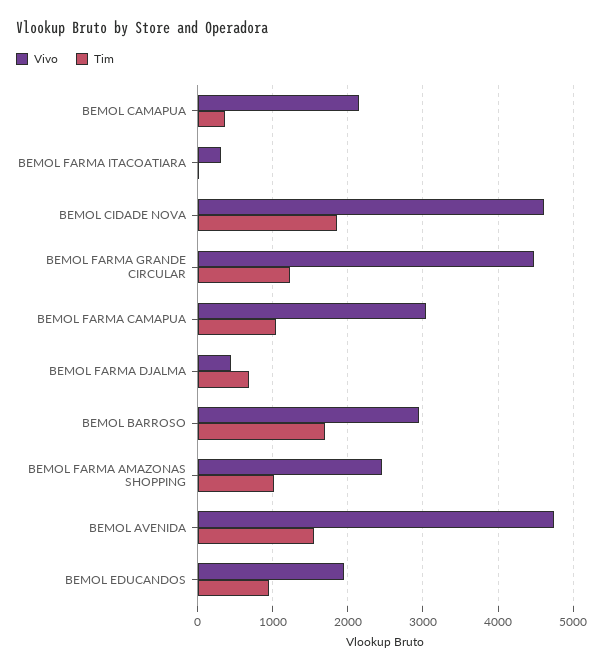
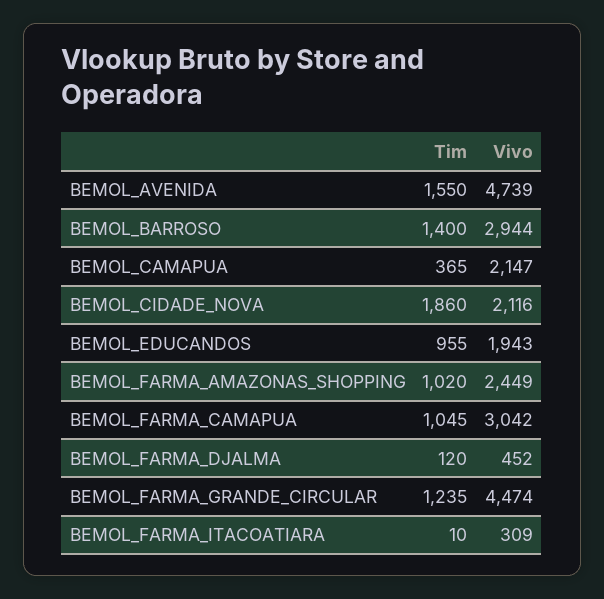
  {
    "Vivo": {
      "BEMOL CAMAPUA": 2147,
      "BEMOL FARMA ITACOATIARA": 309,
-     "BEMOL CIDADE NOVA": 4600,
+     "BEMOL CIDADE NOVA": 2116,
      "BEMOL FARMA GRANDE CIRCULAR": 4474,
      "BEMOL FARMA CAMAPUA": 3042,
      "BEMOL FARMA DJALMA": 452,
      "BEMOL BARROSO": 2944,
      "BEMOL FARMA AMAZONAS SHOPPING": 2449,
      "BEMOL AVENIDA": 4739,
      "BEMOL EDUCANDOS": 1943
    },
    "Tim": {
      "BEMOL CAMAPUA": 365,
      "BEMOL FARMA ITACOATIARA": 10,
      "BEMOL CIDADE NOVA": 1860,
      "BEMOL FARMA GRANDE CIRCULAR": 1235,
      "BEMOL FARMA CAMAPUA": 1045,
-     "BEMOL FARMA DJALMA": 700,
+     "BEMOL FARMA DJALMA": 120,
-     "BEMOL BARROSO": 1700,
+     "BEMOL BARROSO": 1400,
      "BEMOL FARMA AMAZONAS SHOPPING": 1020,
      "BEMOL AVENIDA": 1550,
      "BEMOL EDUCANDOS": 955
    }
  }

